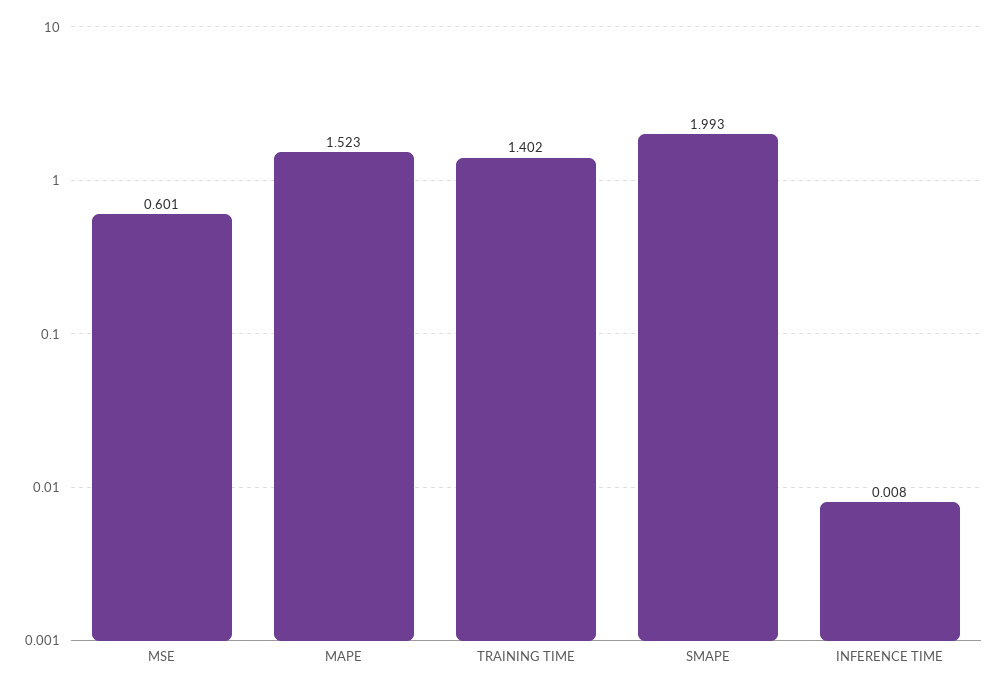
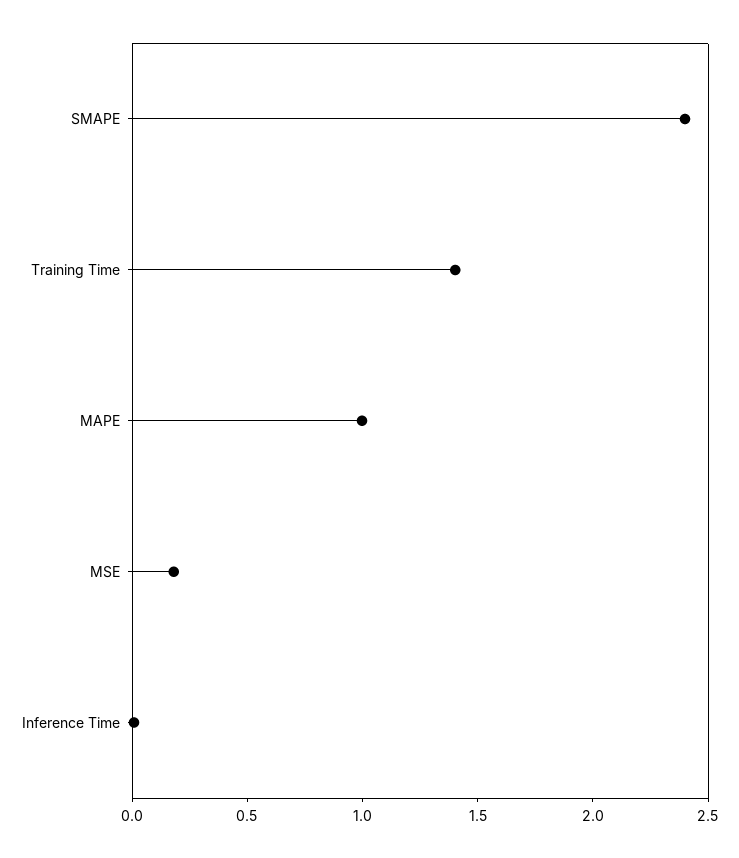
  {
-   "MSE": 0.601,
+   "MSE": 0.2,
-   "MAPE": 1.523,
+   "MAPE": 1,
    "TRAINING TIME": 1.402,
-   "SMAPE": 1.993,
+   "SMAPE": 2.4,
    "INFERENCE TIME": 0.008
  }

